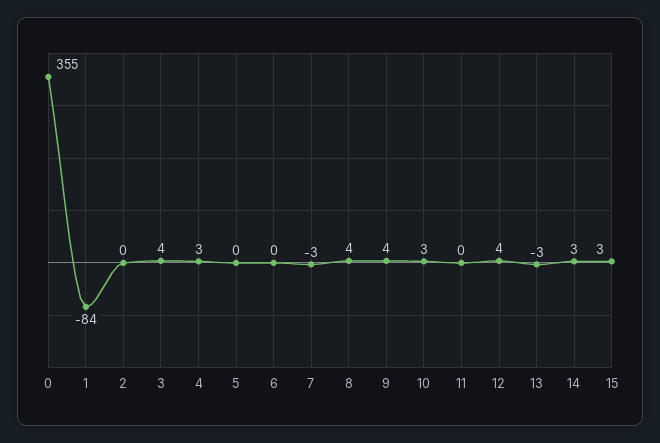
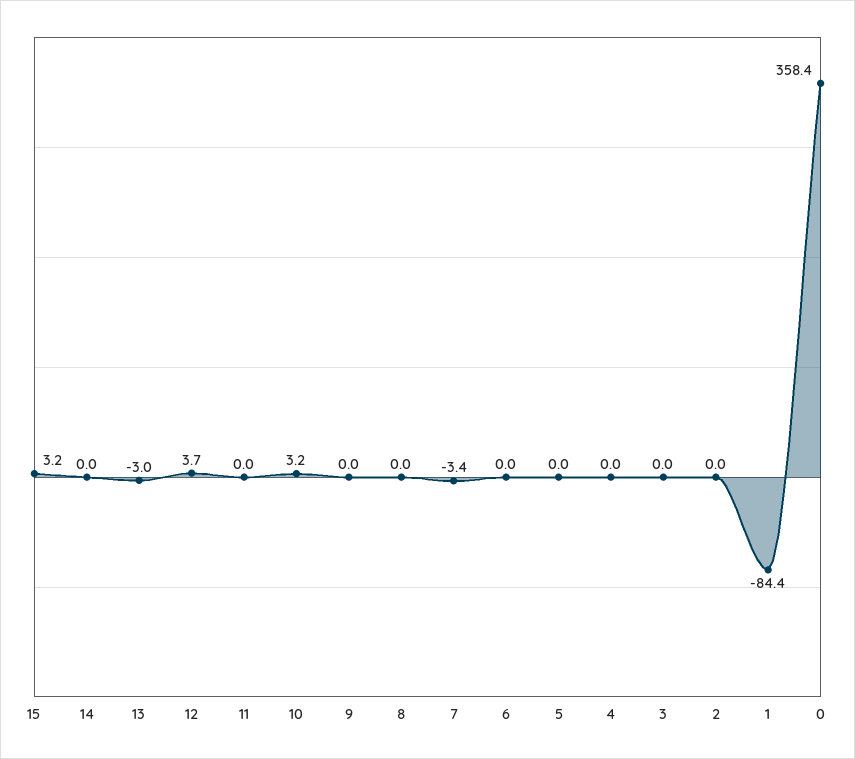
  {
-   "0": 355,
+   "0": 358.4,
    "1": -84.4,
    "2": 0,
-   "3": 4,
+   "3": 0,
-   "4": 3,
+   "4": 0,
    "5": 0,
    "6": 0,
    "7": -3.4,
-   "8": 4,
+   "8": 0,
-   "9": 4,
+   "9": 0,
    "10": 3.2,
    "11": 0,
    "12": 3.7,
    "13": -3,
-   "14": 3,
+   "14": 0,
    "15": 3.2
  }

